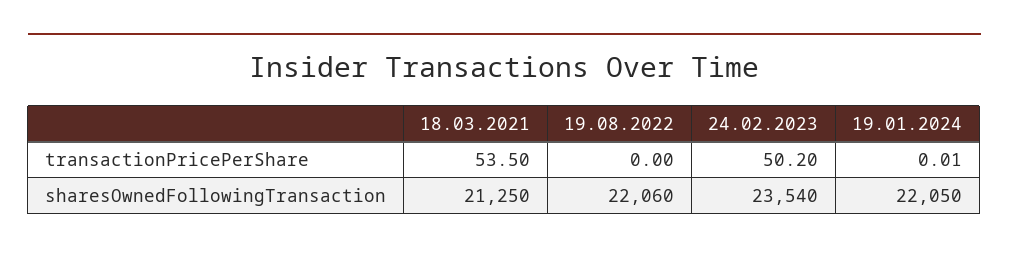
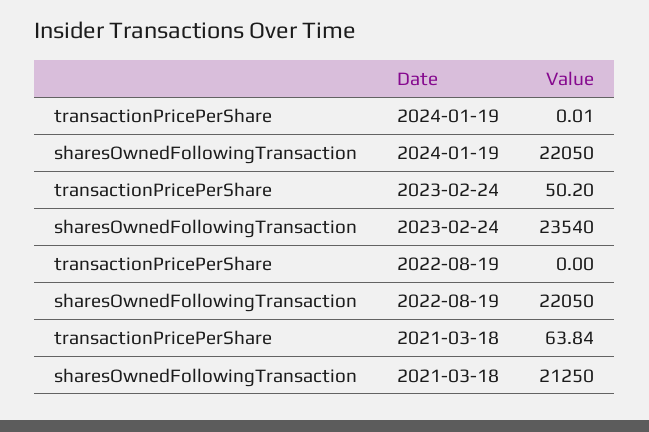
  {
    "18.03.2021": {
-     "transactionPricePerShare": 53.5,
+     "transactionPricePerShare": 63.84,
      "sharesOwnedFollowingTransaction": 21250
    },
    "19.08.2022": {
      "transactionPricePerShare": 0,
-     "sharesOwnedFollowingTransaction": 22060
+     "sharesOwnedFollowingTransaction": 22050
    },
    "24.02.2023": {
      "transactionPricePerShare": 50.2,
      "sharesOwnedFollowingTransaction": 23540
    },
    "19.01.2024": {
      "transactionPricePerShare": 0.01,
      "sharesOwnedFollowingTransaction": 22050
    }
  }

